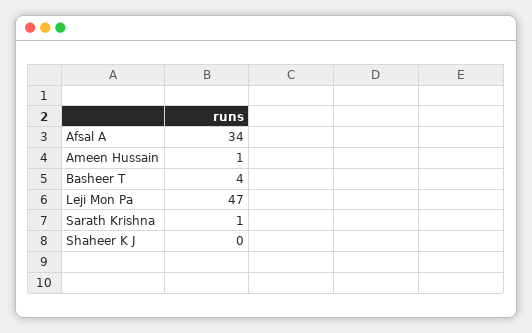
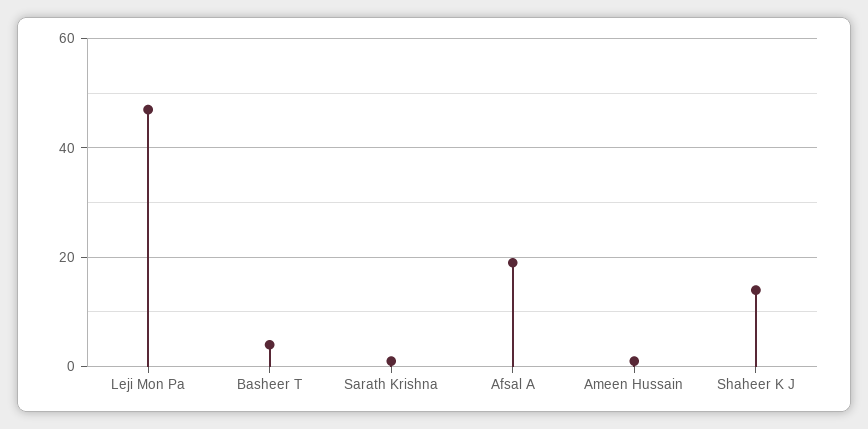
  {
-   "Afsal A": 34,
+   "Afsal A": 20,
    "Ameen Hussain": 1,
    "Basheer T": 4,
    "Leji Mon Pa": 47,
    "Sarath Krishna": 1,
-   "Shaheer K J": 0
+   "Shaheer K J": 15
  }

